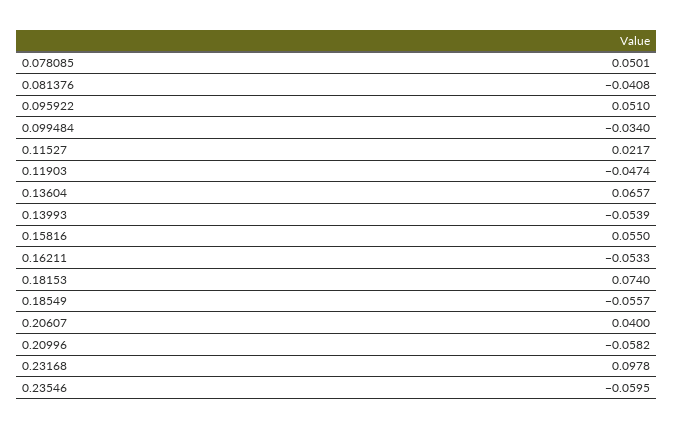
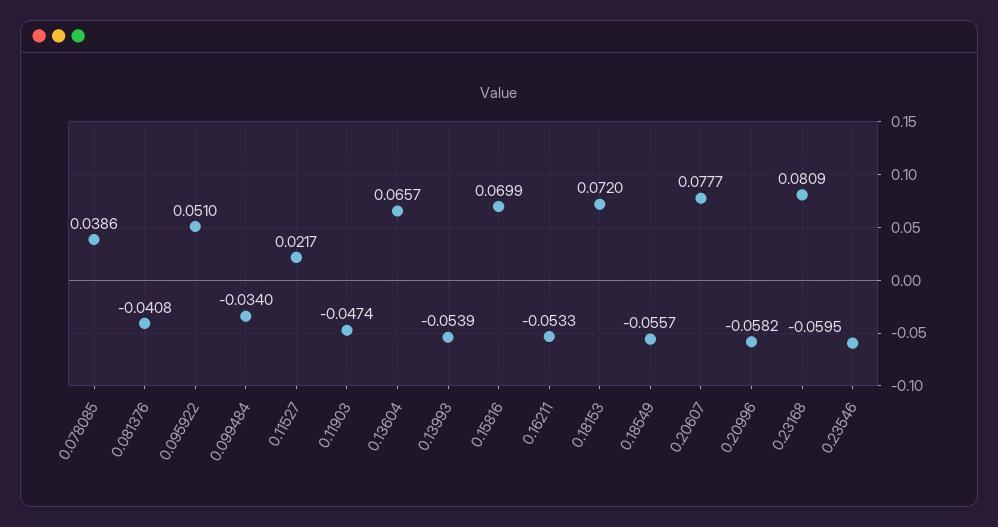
  {
-   "0.078085": 0.0501,
+   "0.078085": 0.0386,
    "0.081376": -0.0408,
    "0.095922": 0.051,
    "0.099484": -0.034,
    "0.11527": 0.0217,
    "0.11903": -0.0474,
    "0.13604": 0.0657,
    "0.13993": -0.0539,
-   "0.15816": 0.055,
+   "0.15816": 0.0699,
    "0.16211": -0.0533,
-   "0.18153": 0.074,
+   "0.18153": 0.072,
    "0.18549": -0.0557,
-   "0.20607": 0.04,
+   "0.20607": 0.0777,
    "0.20996": -0.0582,
-   "0.23168": 0.0978,
+   "0.23168": 0.0809,
    "0.23546": -0.0595
  }

